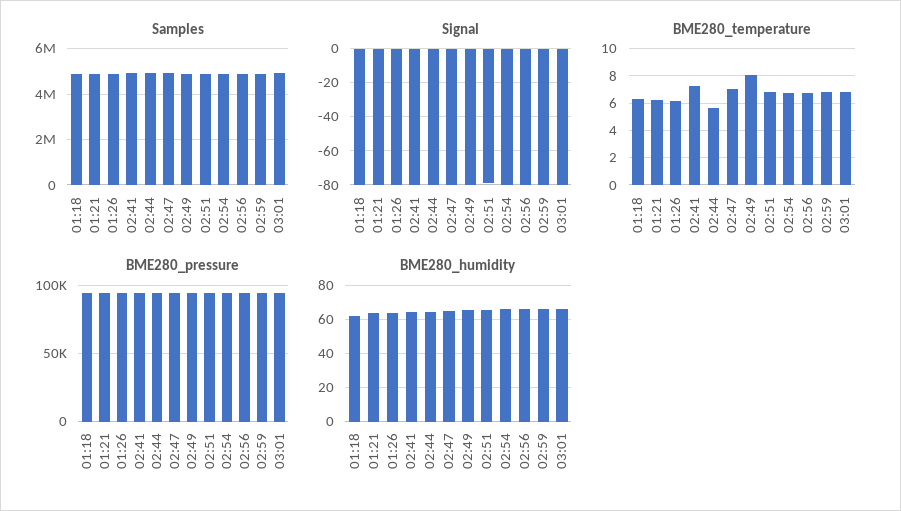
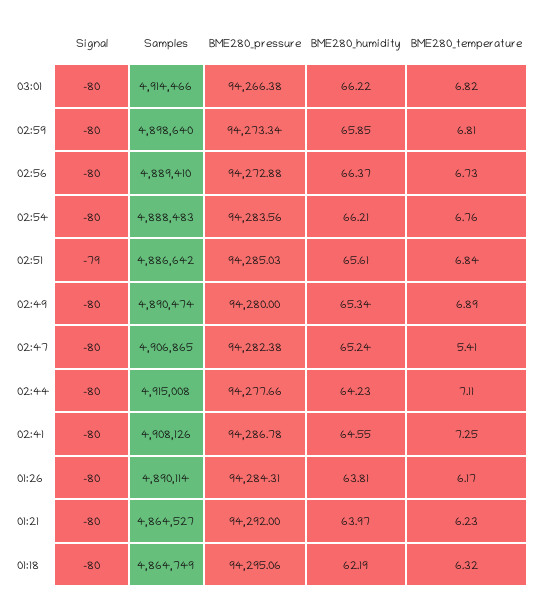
  {
    "Samples": {
      "01:18": 4864749,
      "01:21": 4864527,
      "01:26": 4890114,
      "02:41": 4908126,
      "02:44": 4915008,
      "02:47": 4906865,
      "02:49": 4890474,
      "02:51": 4886642,
      "02:54": 4888483,
      "02:56": 4889410,
      "02:59": 4898640,
      "03:01": 4914466
    },
    "Signal": {
      "01:18": -80,
      "01:21": -80,
      "01:26": -80,
      "02:41": -80,
      "02:44": -80,
      "02:47": -80,
      "02:49": -80,
      "02:51": -79,
      "02:54": -80,
      "02:56": -80,
      "02:59": -80,
      "03:01": -80
    },
    "BME280_temperature": {
      "01:18": 6.32,
      "01:21": 6.23,
      "01:26": 6.17,
      "02:41": 7.25,
-     "02:44": 5.5,
+     "02:44": 7.11,
-     "02:47": 7,
+     "02:47": 5.41,
-     "02:49": 8,
+     "02:49": 6.89,
      "02:51": 6.84,
      "02:54": 6.76,
      "02:56": 6.73,
      "02:59": 6.81,
      "03:01": 6.82
    },
    "BME280_pressure": {
      "01:18": 94295.06,
      "01:21": 94292,
      "01:26": 94284.31,
      "02:41": 94286.78,
      "02:44": 94277.66,
      "02:47": 94282.38,
      "02:49": 94280,
      "02:51": 94285.03,
      "02:54": 94283.56,
      "02:56": 94272.88,
      "02:59": 94273.34,
      "03:01": 94266.38
    },
    "BME280_humidity": {
      "01:18": 62.19,
      "01:21": 63.97,
      "01:26": 63.81,
      "02:41": 64.55,
      "02:44": 64.23,
      "02:47": 65.24,
      "02:49": 65.34,
      "02:51": 65.61,
      "02:54": 66.21,
      "02:56": 66.37,
      "02:59": 65.85,
      "03:01": 66.22
    }
  }

